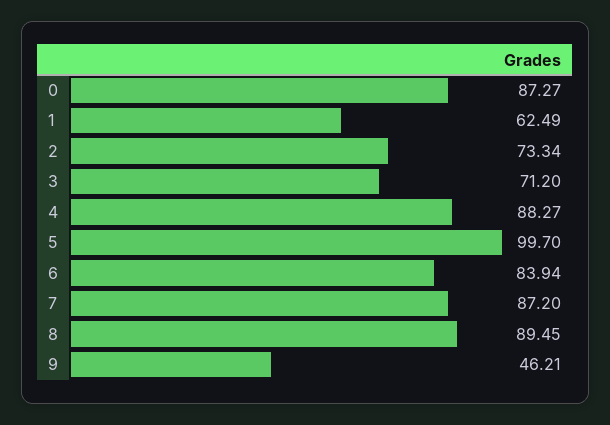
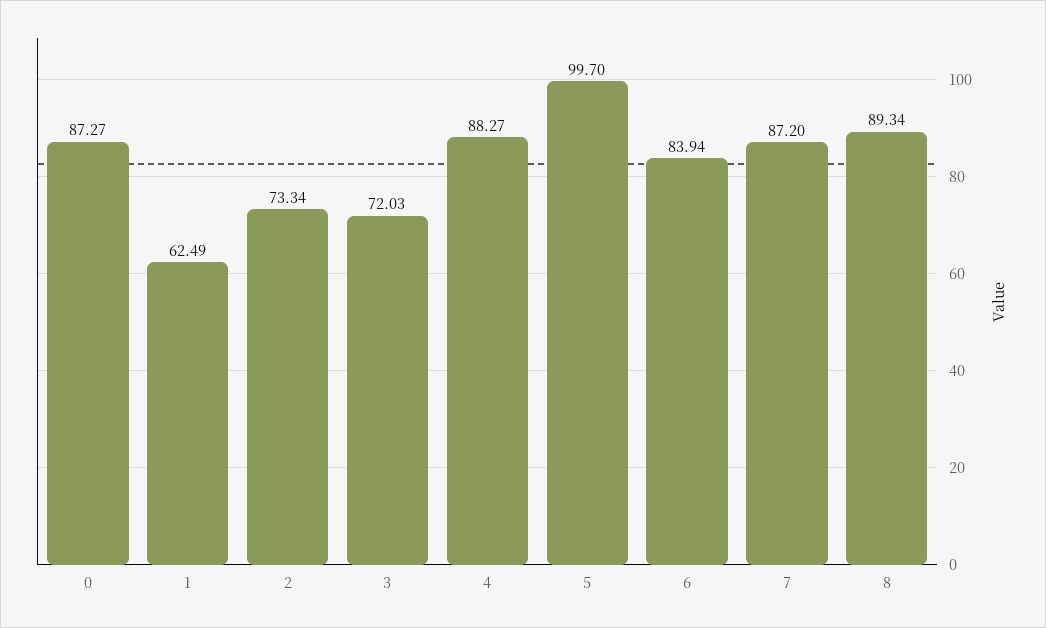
  {
    "0": 87.27,
    "1": 62.49,
    "2": 73.34,
-   "3": 71.2,
+   "3": 72.03,
    "4": 88.27,
    "5": 99.7,
    "6": 83.94,
    "7": 87.2,
-   "8": 89.45,
+   "8": 89.34
-   "9": 46.21
  }

